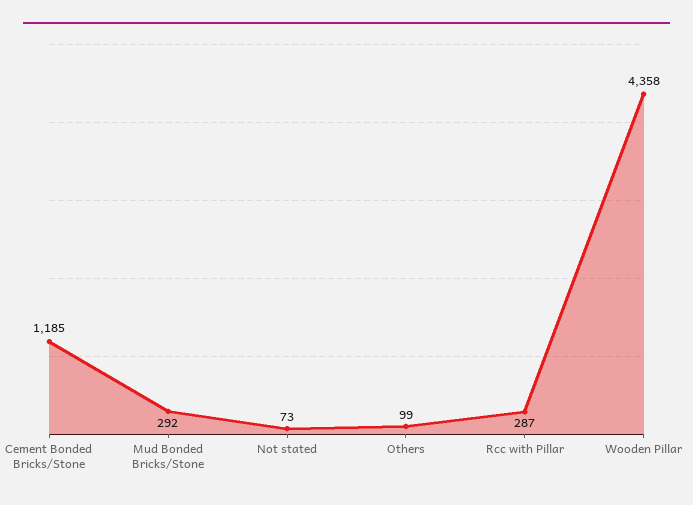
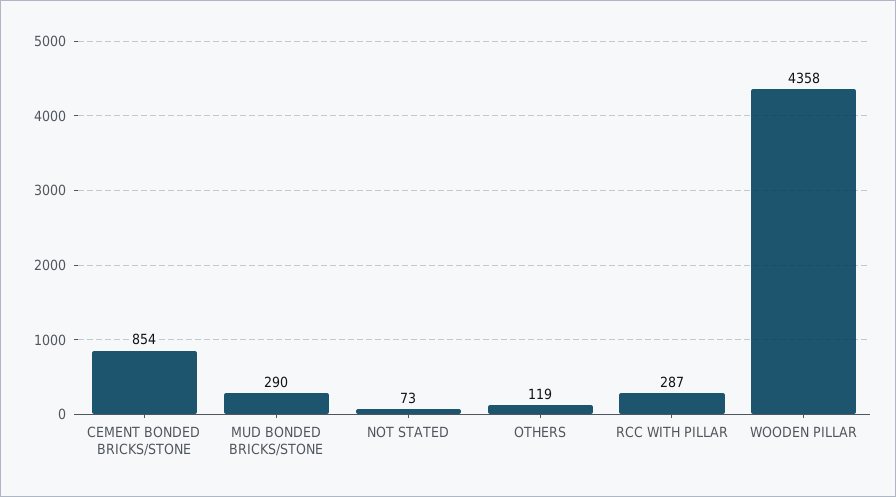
  {
-   "Cement Bonded Bricks/Stone": 1185,
+   "Cement Bonded Bricks/Stone": 854,
-   "Mud Bonded Bricks/Stone": 292,
+   "Mud Bonded Bricks/Stone": 290,
    "Not stated": 73,
-   "Others": 99,
+   "Others": 119,
    "Rcc with Pillar": 287,
    "Wooden Pillar": 4358
  }

